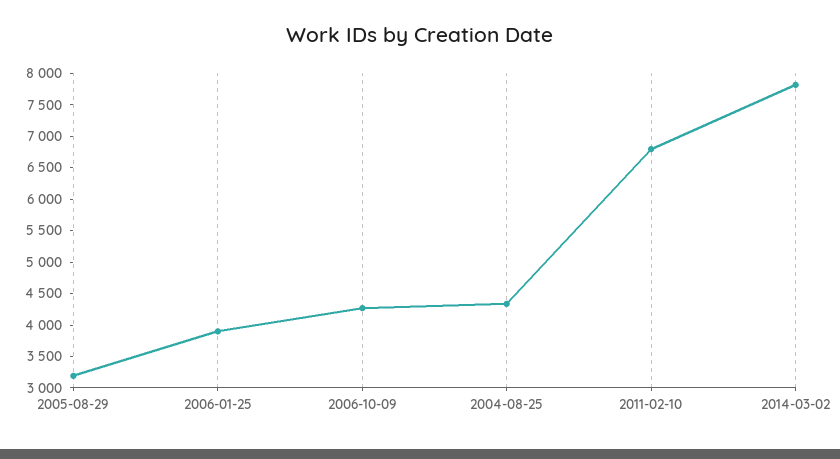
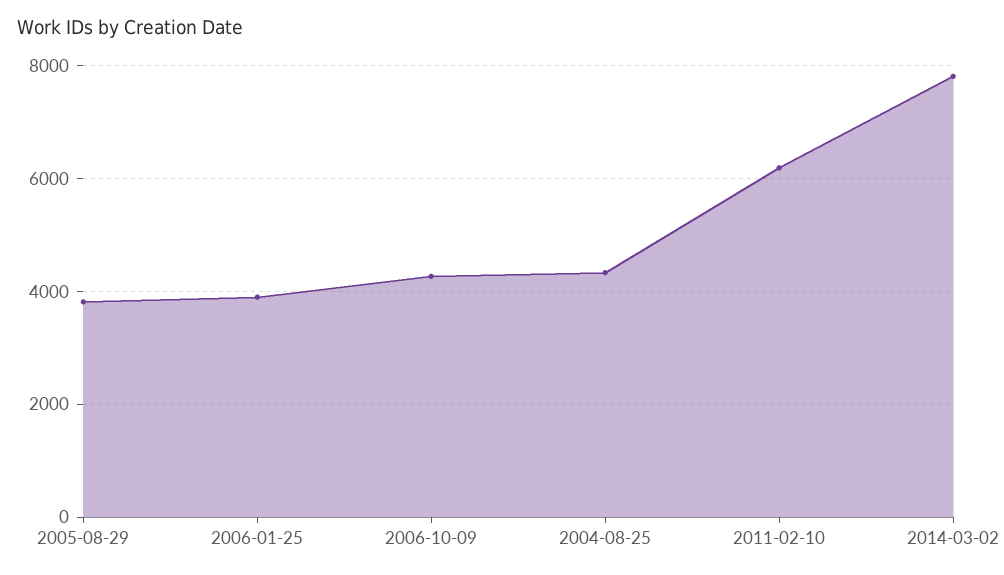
  {
-   "2005-08-29": 3250,
+   "2005-08-29": 3800,
    "2006-01-25": 4000,
    "2006-10-09": 4200,
    "2004-08-25": 4400,
-   "2011-02-10": 6750,
+   "2011-02-10": 6200,
    "2014-03-02": 7800
  }

